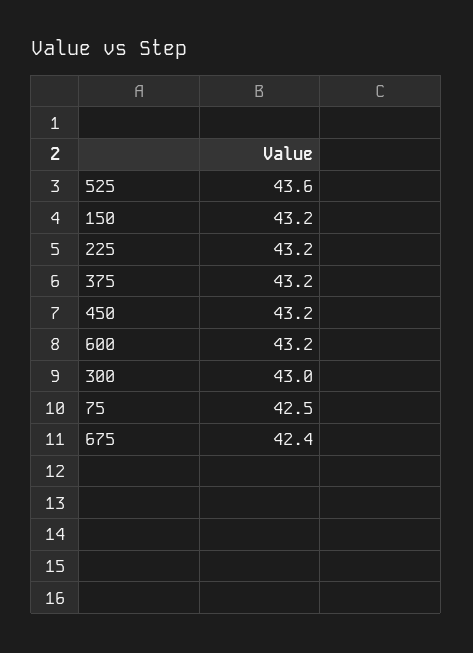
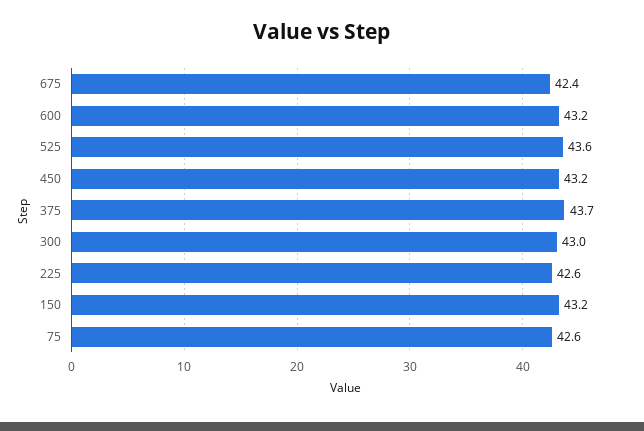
  {
    "525": 43.6,
    "150": 43.2,
-   "225": 43.2,
+   "225": 42.6,
-   "375": 43.2,
+   "375": 43.7,
    "450": 43.2,
    "600": 43.2,
    "300": 43,
-   "75": 42.5,
+   "75": 42.6,
    "675": 42.4
  }

